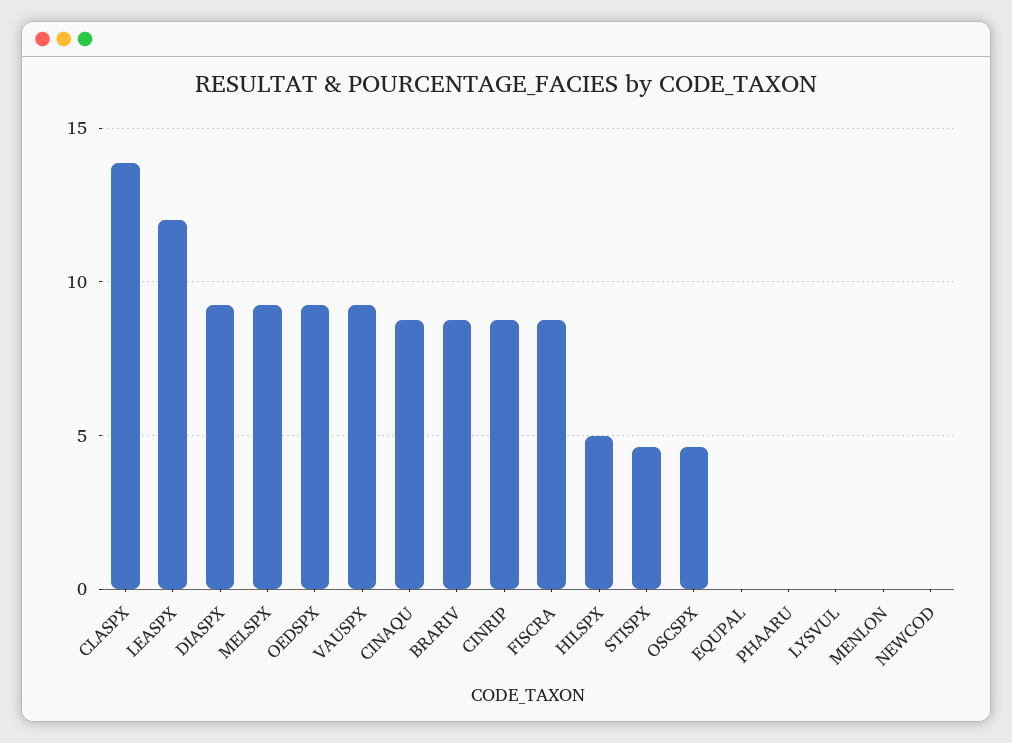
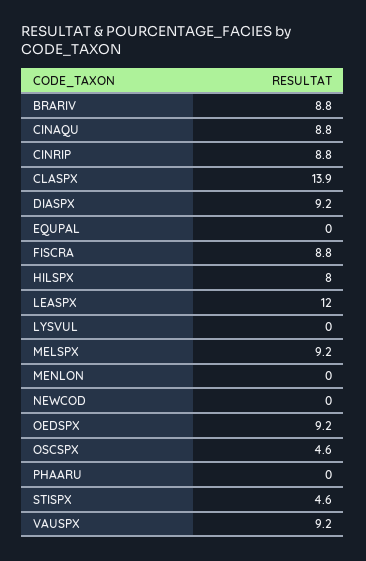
  {
    "CLASPX": 13.9,
    "LEASPX": 12,
    "DIASPX": 9.2,
    "MELSPX": 9.2,
    "OEDSPX": 9.2,
    "VAUSPX": 9.2,
    "CINAQU": 8.8,
    "BRARIV": 8.8,
    "CINRIP": 8.8,
    "FISCRA": 8.8,
-   "HILSPX": 5,
+   "HILSPX": 8,
    "STISPX": 4.6,
    "OSCSPX": 4.6,
    "EQUPAL": 0,
    "PHAARU": 0,
    "LYSVUL": 0,
    "MENLON": 0,
    "NEWCOD": 0
  }

